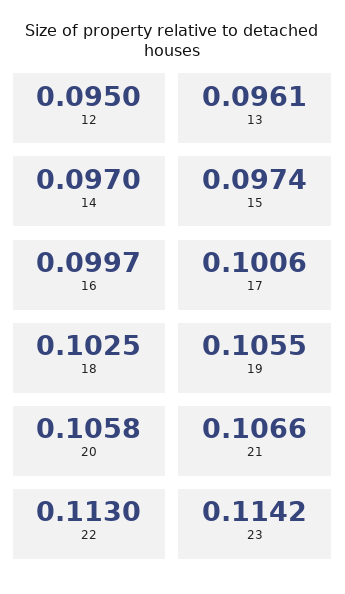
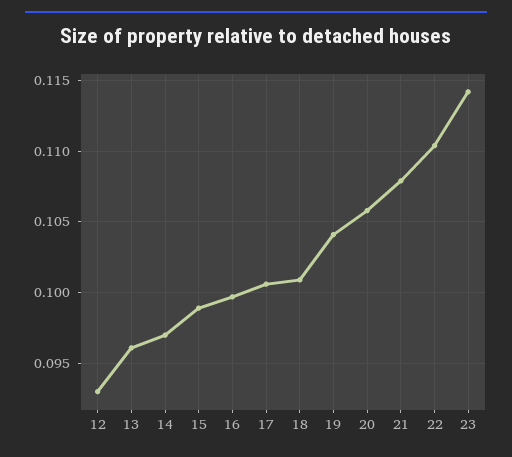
  {
-   "12": 0.095,
+   "12": 0.093,
    "13": 0.0961,
    "14": 0.097,
-   "15": 0.0974,
+   "15": 0.099,
    "16": 0.0997,
    "17": 0.1006,
-   "18": 0.1025,
+   "18": 0.101,
-   "19": 0.1055,
+   "19": 0.104,
    "20": 0.1058,
-   "21": 0.1066,
+   "21": 0.108,
-   "22": 0.113,
+   "22": 0.1105,
    "23": 0.1142
  }

